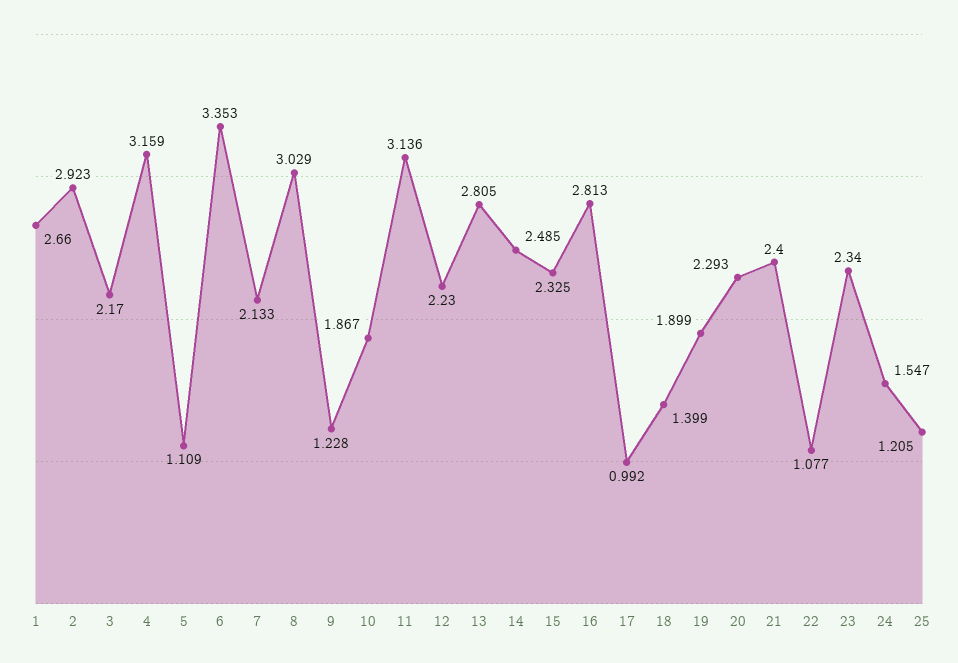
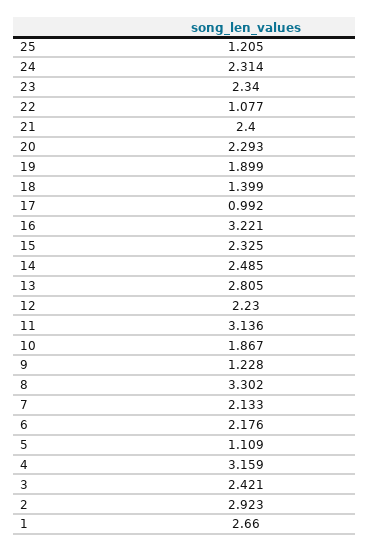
  {
    "1": 2.66,
    "2": 2.923,
-   "3": 2.17,
+   "3": 2.421,
    "4": 3.159,
    "5": 1.109,
-   "6": 3.353,
+   "6": 2.176,
    "7": 2.133,
-   "8": 3.029,
+   "8": 3.302,
    "9": 1.228,
    "10": 1.867,
    "11": 3.136,
    "12": 2.23,
    "13": 2.805,
    "14": 2.485,
    "15": 2.325,
-   "16": 2.813,
+   "16": 3.221,
    "17": 0.992,
    "18": 1.399,
    "19": 1.899,
    "20": 2.293,
    "21": 2.4,
    "22": 1.077,
    "23": 2.34,
-   "24": 1.547,
+   "24": 2.314,
    "25": 1.205
  }

